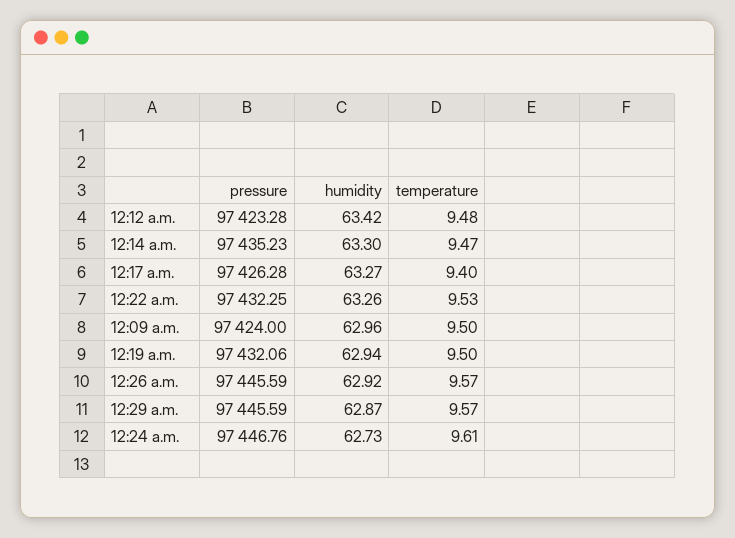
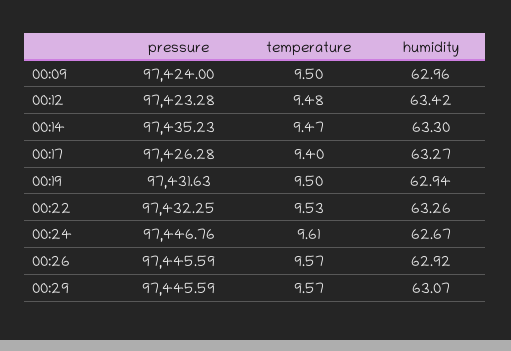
  {
    "pressure": {
      "12:12 a.m.": 97423.28,
      "12:14 a.m.": 97435.23,
      "12:17 a.m.": 97426.28,
      "12:22 a.m.": 97432.25,
      "12:09 a.m.": 97424,
-     "12:19 a.m.": 97432.06,
+     "12:19 a.m.": 97431.63,
      "12:26 a.m.": 97445.59,
      "12:29 a.m.": 97445.59,
      "12:24 a.m.": 97446.76
    },
    "humidity": {
      "12:12 a.m.": 63.42,
      "12:14 a.m.": 63.3,
      "12:17 a.m.": 63.27,
      "12:22 a.m.": 63.26,
      "12:09 a.m.": 62.96,
      "12:19 a.m.": 62.94,
      "12:26 a.m.": 62.92,
-     "12:29 a.m.": 62.87,
+     "12:29 a.m.": 63.07,
-     "12:24 a.m.": 62.73
+     "12:24 a.m.": 62.67
    },
    "temperature": {
      "12:12 a.m.": 9.48,
      "12:14 a.m.": 9.47,
      "12:17 a.m.": 9.4,
      "12:22 a.m.": 9.53,
      "12:09 a.m.": 9.5,
      "12:19 a.m.": 9.5,
      "12:26 a.m.": 9.57,
      "12:29 a.m.": 9.57,
      "12:24 a.m.": 9.61
    }
  }

